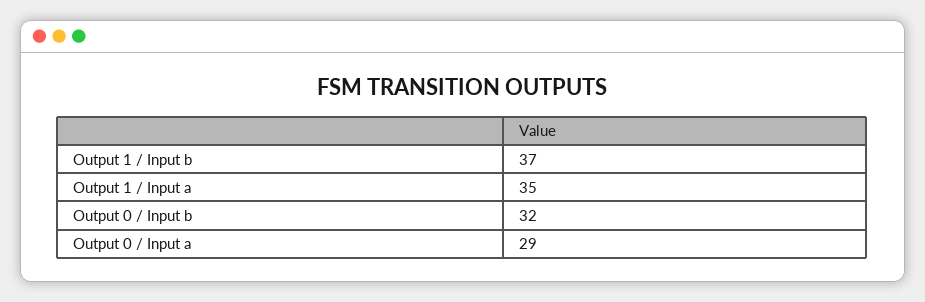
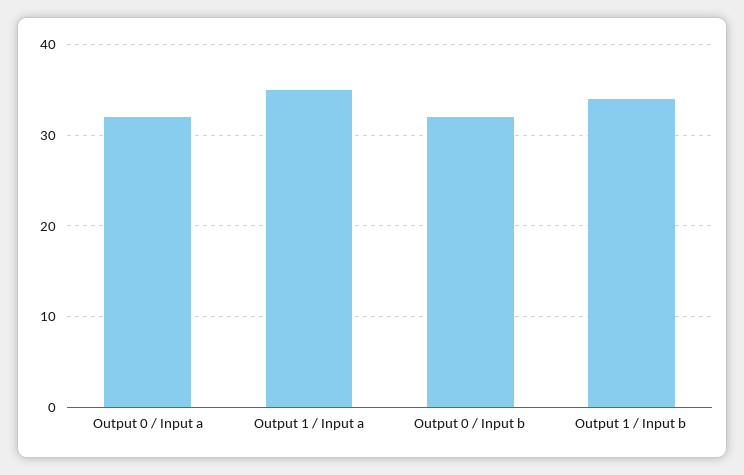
  {
-   "Output 1 / Input b": 37,
+   "Output 1 / Input b": 34,
    "Output 1 / Input a": 35,
    "Output 0 / Input b": 32,
-   "Output 0 / Input a": 29
+   "Output 0 / Input a": 32
  }

